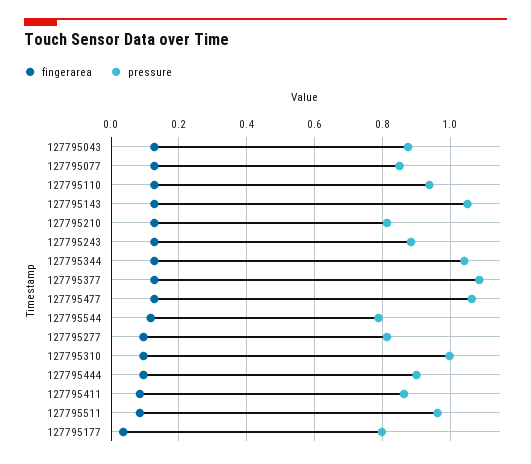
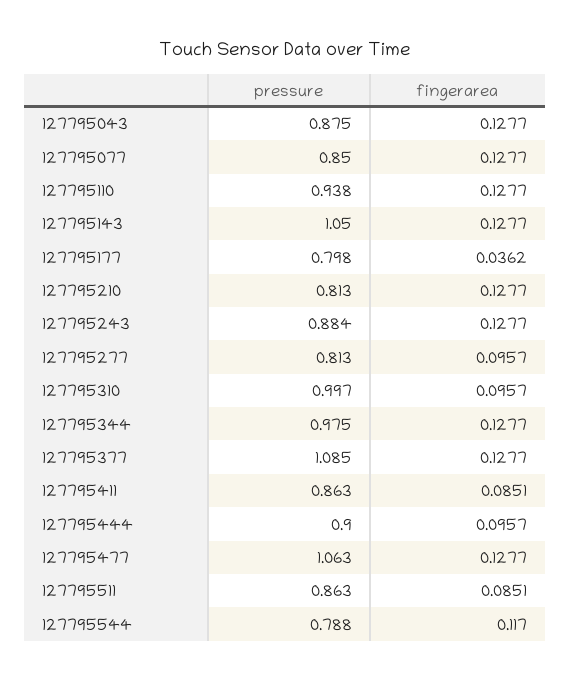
  {
    "fingerarea": {
      "127795043": 0.1277,
      "127795077": 0.1277,
      "127795110": 0.1277,
      "127795143": 0.1277,
      "127795210": 0.1277,
      "127795243": 0.1277,
      "127795344": 0.1277,
      "127795377": 0.1277,
      "127795477": 0.1277,
      "127795544": 0.117,
      "127795277": 0.0957,
      "127795310": 0.0957,
      "127795444": 0.0957,
      "127795411": 0.0851,
      "127795511": 0.0851,
      "127795177": 0.0362
    },
    "pressure": {
      "127795043": 0.875,
      "127795077": 0.85,
      "127795110": 0.938,
      "127795143": 1.05,
      "127795210": 0.813,
      "127795243": 0.884,
-     "127795344": 1.04,
+     "127795344": 0.975,
      "127795377": 1.085,
      "127795477": 1.063,
      "127795544": 0.788,
      "127795277": 0.813,
      "127795310": 0.997,
      "127795444": 0.9,
      "127795411": 0.863,
-     "127795511": 0.96,
+     "127795511": 0.863,
      "127795177": 0.798
    }
  }

